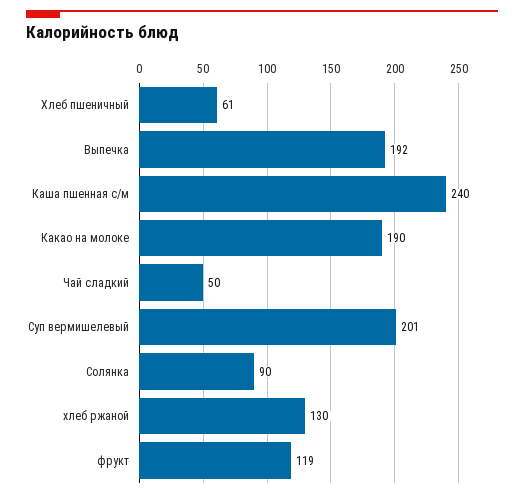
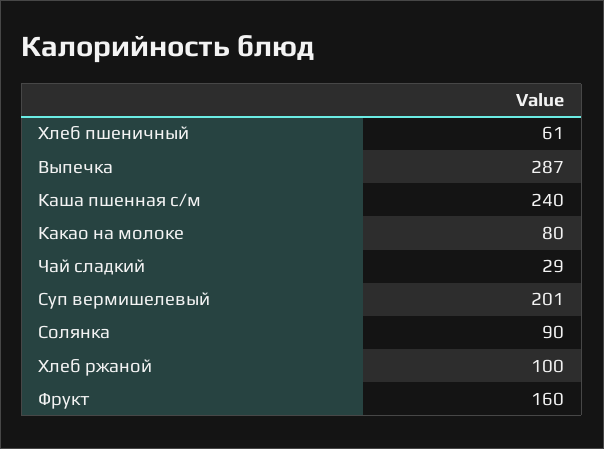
  {
    "Хлеб пшеничный": 61,
-   "Выпечка": 192,
+   "Выпечка": 287,
    "Каша пшенная с/м": 240,
-   "Какао на молоке": 190,
+   "Какао на молоке": 80,
-   "Чай сладкий": 50,
+   "Чай сладкий": 29,
    "Суп вермишелевый": 201,
    "Солянка": 90,
-   "хлеб ржаной": 130,
+   "хлеб ржаной": 100,
-   "фрукт": 119
+   "фрукт": 160
  }

